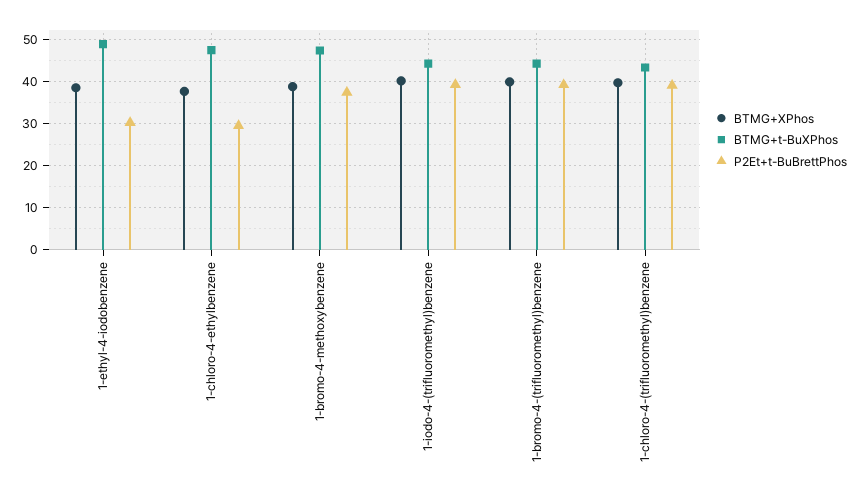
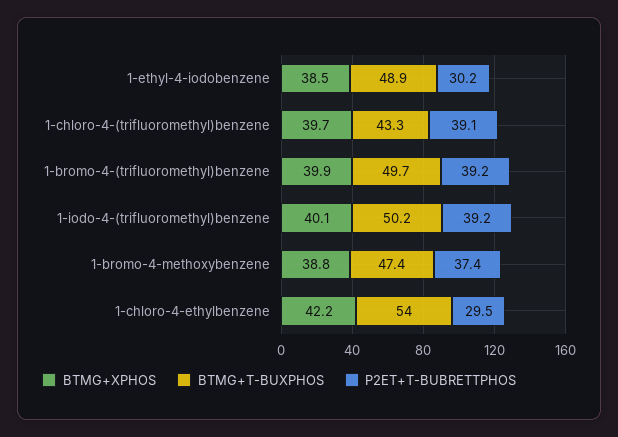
  {
    "BTMG+XPhos": {
      "1-ethyl-4-iodobenzene": 38.5,
-     "1-chloro-4-ethylbenzene": 38,
+     "1-chloro-4-ethylbenzene": 42.2,
      "1-bromo-4-methoxybenzene": 38.8,
      "1-iodo-4-(trifluoromethyl)benzene": 40.1,
      "1-bromo-4-(trifluoromethyl)benzene": 39.9,
      "1-chloro-4-(trifluoromethyl)benzene": 39.7
    },
    "BTMG+t-BuXPhos": {
      "1-ethyl-4-iodobenzene": 48.9,
-     "1-chloro-4-ethylbenzene": 48,
+     "1-chloro-4-ethylbenzene": 54,
      "1-bromo-4-methoxybenzene": 47.4,
-     "1-iodo-4-(trifluoromethyl)benzene": 44,
+     "1-iodo-4-(trifluoromethyl)benzene": 50.2,
-     "1-bromo-4-(trifluoromethyl)benzene": 44,
+     "1-bromo-4-(trifluoromethyl)benzene": 49.7,
      "1-chloro-4-(trifluoromethyl)benzene": 43.3
    },
    "P2Et+t-BuBrettPhos": {
      "1-ethyl-4-iodobenzene": 30.2,
      "1-chloro-4-ethylbenzene": 29.5,
      "1-bromo-4-methoxybenzene": 37.4,
      "1-iodo-4-(trifluoromethyl)benzene": 39.2,
      "1-bromo-4-(trifluoromethyl)benzene": 39.2,
      "1-chloro-4-(trifluoromethyl)benzene": 39.1
    }
  }

